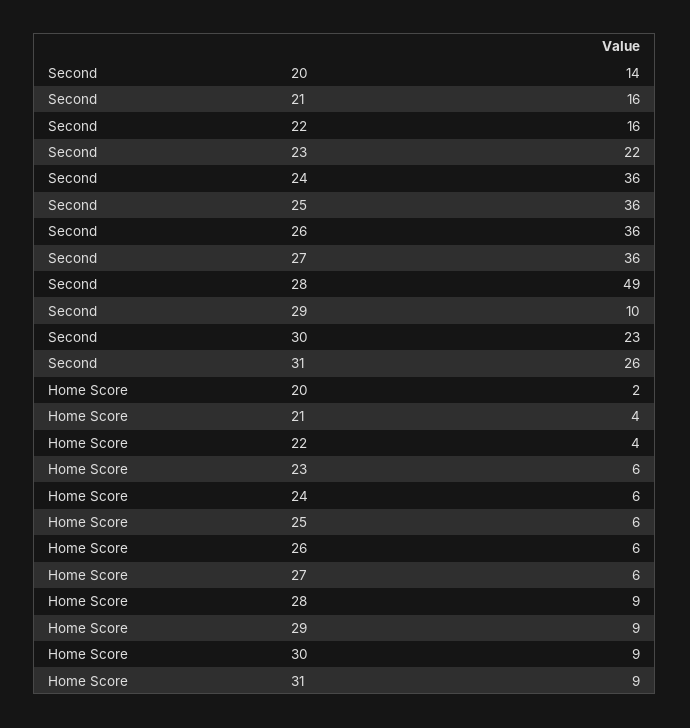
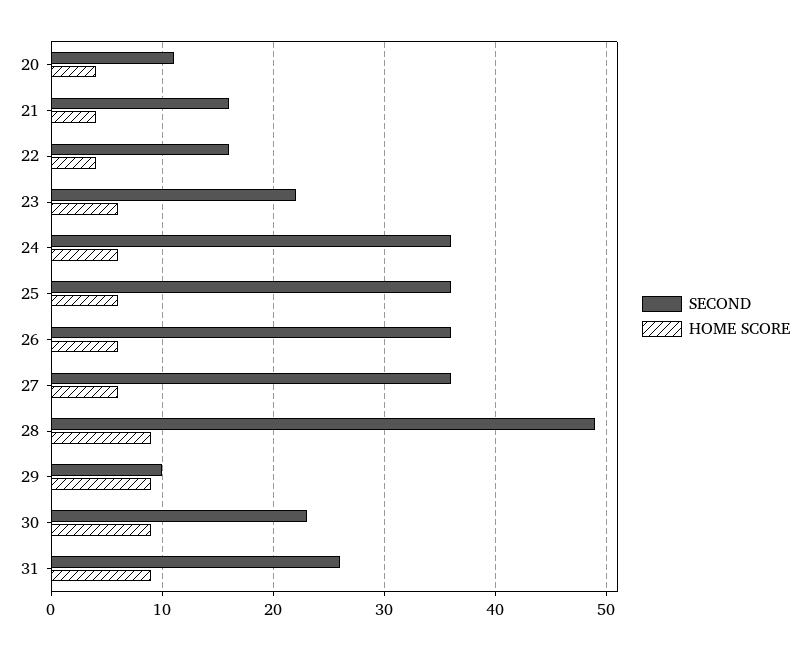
  {
    "Second": {
-     "20": 14,
+     "20": 11,
      "21": 16,
      "22": 16,
      "23": 22,
      "24": 36,
      "25": 36,
      "26": 36,
      "27": 36,
      "28": 49,
      "29": 10,
      "30": 23,
      "31": 26
    },
    "Home Score": {
-     "20": 2,
+     "20": 4,
      "21": 4,
      "22": 4,
      "23": 6,
      "24": 6,
      "25": 6,
      "26": 6,
      "27": 6,
      "28": 9,
      "29": 9,
      "30": 9,
      "31": 9
    }
  }

